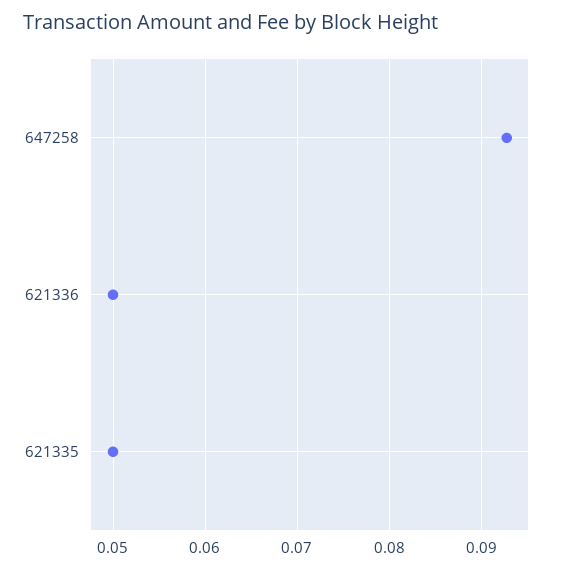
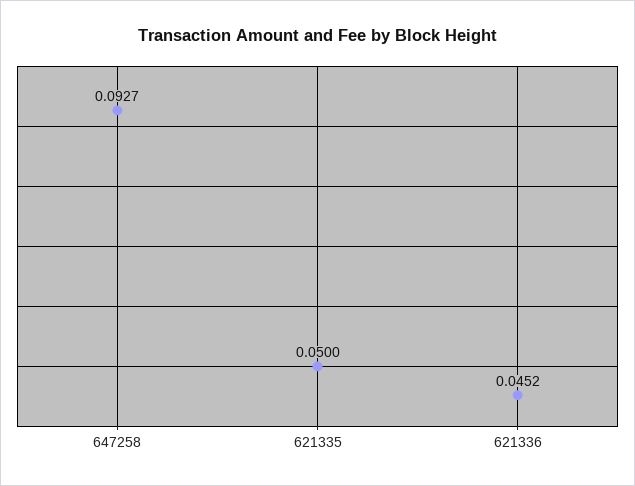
  {
    "647258": 0.0927,
-   "621336": 0.05,
+   "621336": 0.0452,
    "621335": 0.05
  }

